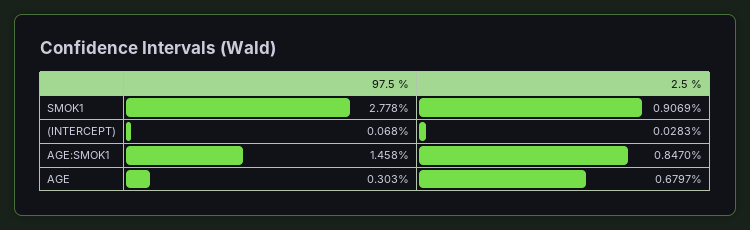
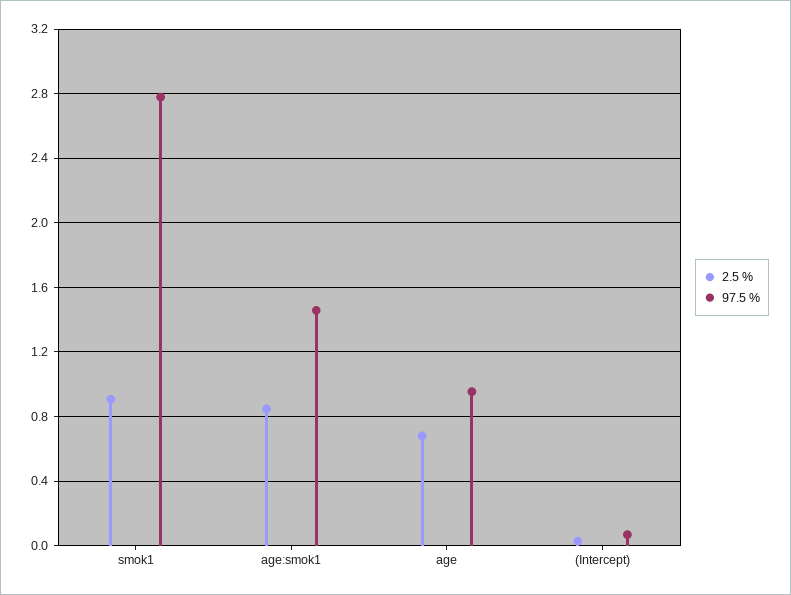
  {
    "97.5 %": {
      "SMOK1": 2.778,
      "(INTERCEPT)": 0.068,
      "AGE:SMOK1": 1.458,
-     "AGE": 0.303
+     "AGE": 0.95
    },
    "2.5 %": {
      "SMOK1": 0.9069,
      "(INTERCEPT)": 0.0283,
      "AGE:SMOK1": 0.847,
      "AGE": 0.6797
    }
  }

